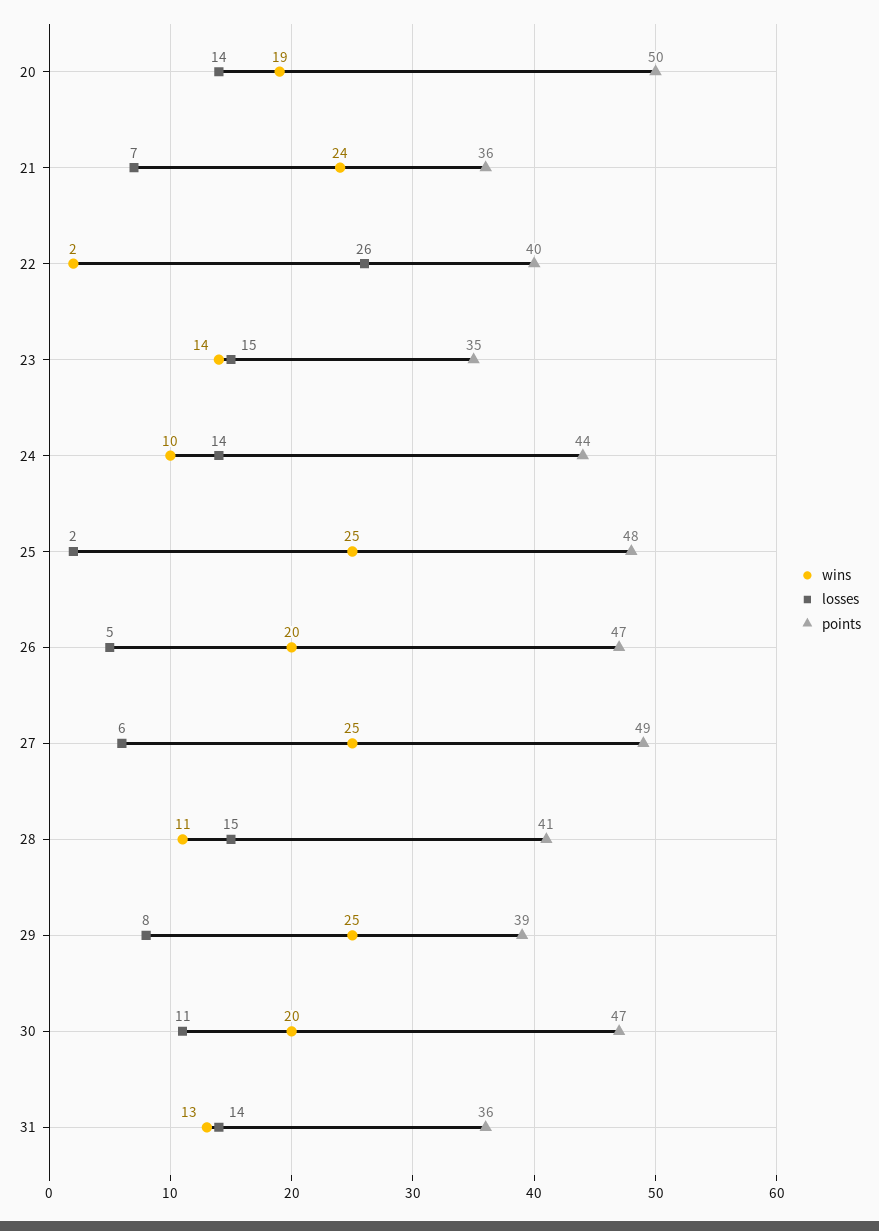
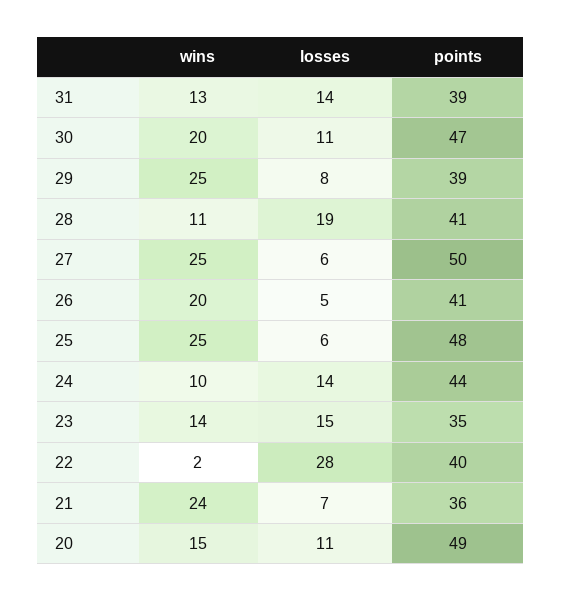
  {
    "wins": {
-     "20": 19,
+     "20": 15,
      "21": 24,
      "22": 2,
      "23": 14,
      "24": 10,
      "25": 25,
      "26": 20,
      "27": 25,
      "28": 11,
      "29": 25,
      "30": 20,
      "31": 13
    },
    "losses": {
-     "20": 14,
+     "20": 11,
      "21": 7,
-     "22": 26,
+     "22": 28,
      "23": 15,
      "24": 14,
-     "25": 2,
+     "25": 6,
      "26": 5,
      "27": 6,
-     "28": 15,
+     "28": 19,
      "29": 8,
      "30": 11,
      "31": 14
    },
    "points": {
-     "20": 50,
+     "20": 49,
      "21": 36,
      "22": 40,
      "23": 35,
      "24": 44,
      "25": 48,
-     "26": 47,
+     "26": 41,
-     "27": 49,
+     "27": 50,
      "28": 41,
      "29": 39,
      "30": 47,
-     "31": 36
+     "31": 39
    }
  }

